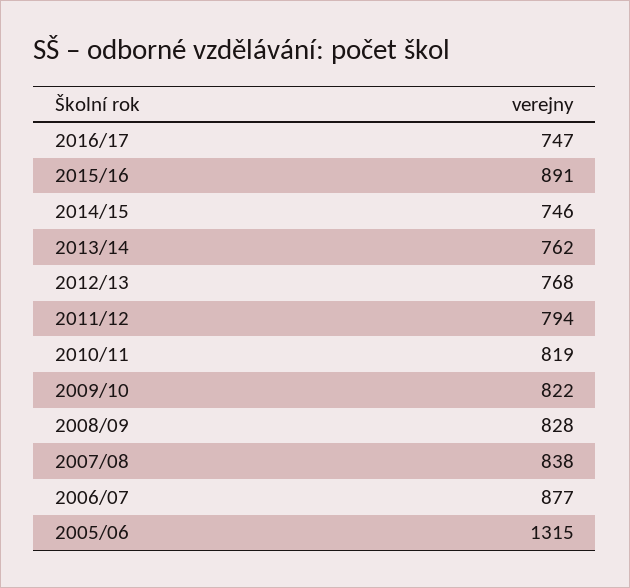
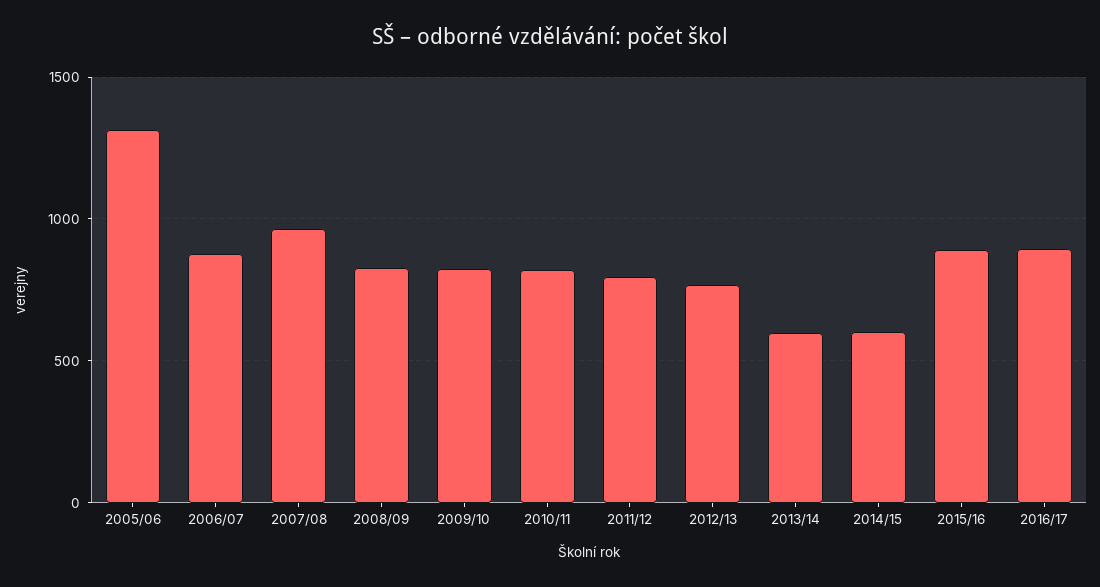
  {
-   "2016/17": 747,
+   "2016/17": 900,
    "2015/16": 891,
-   "2014/15": 746,
+   "2014/15": 600,
-   "2013/14": 762,
+   "2013/14": 600,
    "2012/13": 768,
    "2011/12": 794,
    "2010/11": 819,
    "2009/10": 822,
    "2008/09": 828,
-   "2007/08": 838,
+   "2007/08": 950,
    "2006/07": 877,
    "2005/06": 1315
  }

